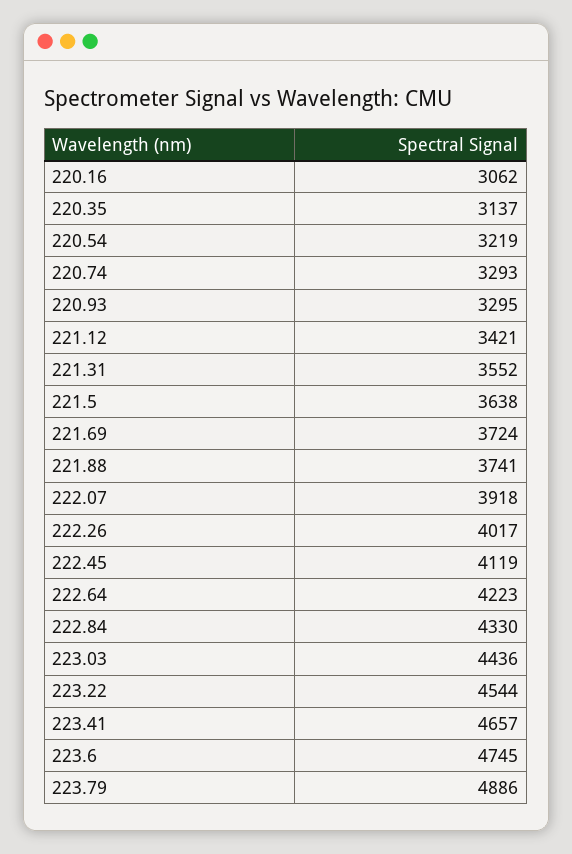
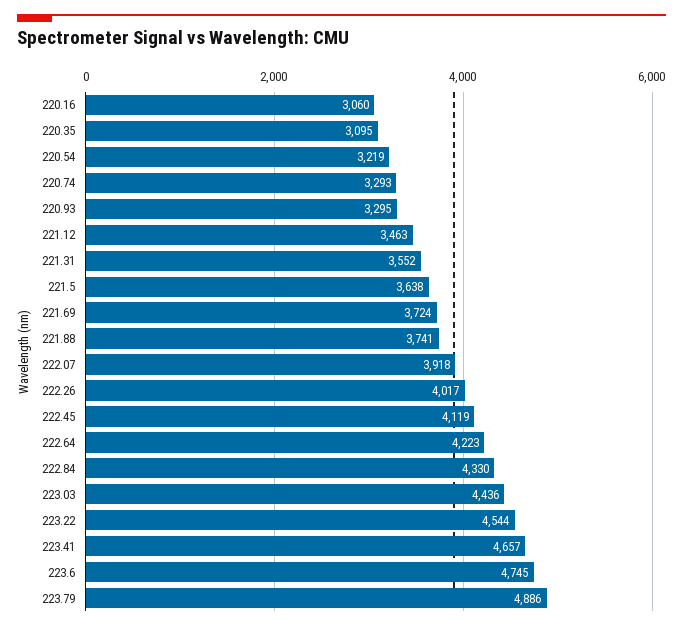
  {
-   "220.16": 3062,
+   "220.16": 3060,
-   "220.35": 3137,
+   "220.35": 3095,
    "220.54": 3219,
    "220.74": 3293,
    "220.93": 3295,
-   "221.12": 3421,
+   "221.12": 3463,
    "221.31": 3552,
    "221.5": 3638,
    "221.69": 3724,
    "221.88": 3741,
    "222.07": 3918,
    "222.26": 4017,
    "222.45": 4119,
    "222.64": 4223,
    "222.84": 4330,
    "223.03": 4436,
    "223.22": 4544,
    "223.41": 4657,
    "223.6": 4745,
    "223.79": 4886
  }

